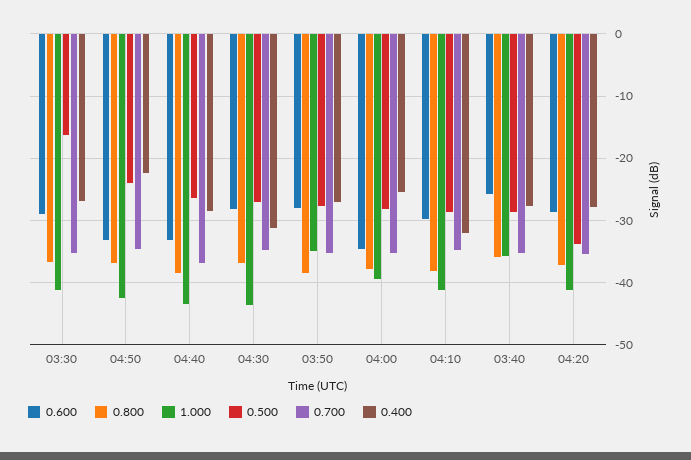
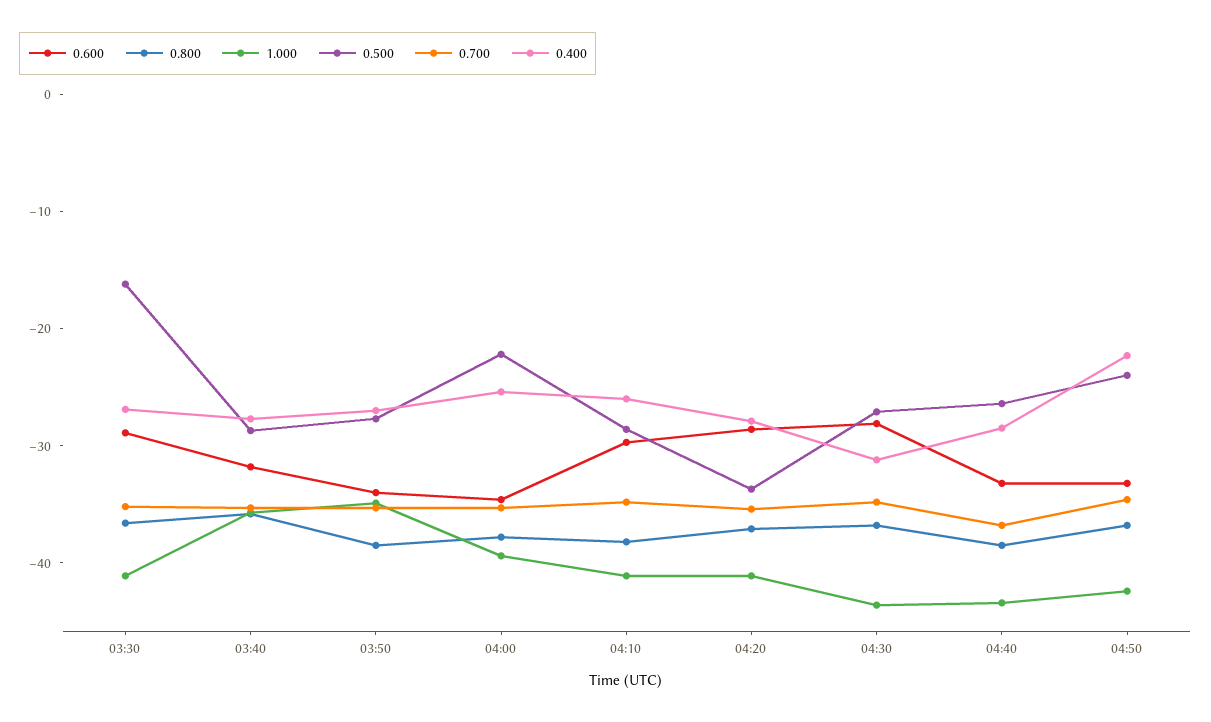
  {
    "0.600": {
      "03:30": -29,
      "04:50": -33,
      "04:40": -33,
      "04:30": -28,
-     "03:50": -28,
+     "03:50": -34,
      "04:00": -35,
      "04:10": -30,
-     "03:40": -26,
+     "03:40": -32,
      "04:20": -29
    },
    "0.800": {
      "03:30": -37,
      "04:50": -37,
      "04:40": -39,
      "04:30": -37,
      "03:50": -39,
      "04:00": -38,
      "04:10": -38,
      "03:40": -36,
      "04:20": -37
    },
    "1.000": {
      "03:30": -41,
      "04:50": -42,
      "04:40": -43,
      "04:30": -44,
      "03:50": -35,
      "04:00": -39,
      "04:10": -41,
      "03:40": -36,
      "04:20": -41
    },
    "0.500": {
      "03:30": -16,
      "04:50": -24,
      "04:40": -26,
      "04:30": -27,
      "03:50": -28,
-     "04:00": -28,
+     "04:00": -22,
      "04:10": -29,
      "03:40": -29,
      "04:20": -34
    },
    "0.700": {
      "03:30": -35,
      "04:50": -35,
      "04:40": -37,
      "04:30": -35,
      "03:50": -35,
      "04:00": -35,
      "04:10": -35,
      "03:40": -35,
      "04:20": -35
    },
    "0.400": {
      "03:30": -27,
      "04:50": -22,
      "04:40": -29,
      "04:30": -31,
      "03:50": -27,
      "04:00": -25,
-     "04:10": -32,
+     "04:10": -26,
      "03:40": -28,
      "04:20": -28
    }
  }

